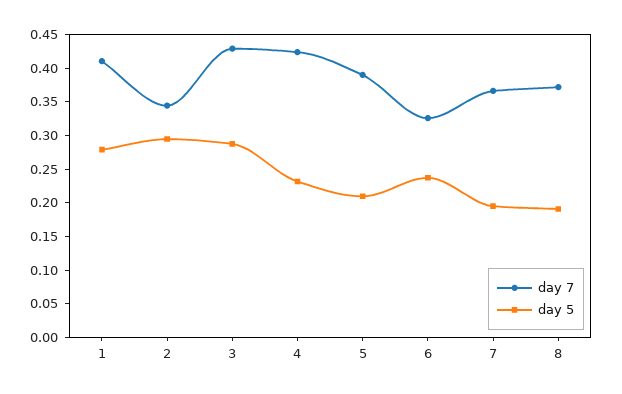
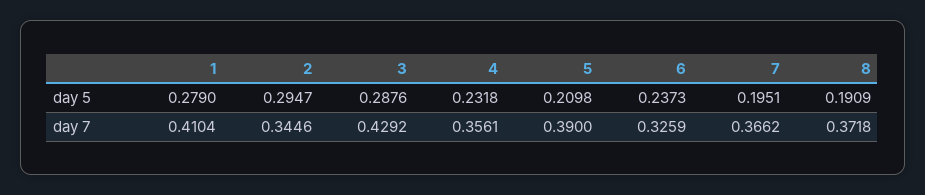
  {
    "day 7": {
      "1": 0.4104,
      "2": 0.3446,
      "3": 0.4292,
-     "4": 0.425,
+     "4": 0.3561,
      "5": 0.39,
      "6": 0.3259,
      "7": 0.3662,
      "8": 0.3718
    },
    "day 5": {
      "1": 0.279,
      "2": 0.2947,
      "3": 0.2876,
      "4": 0.2318,
      "5": 0.2098,
      "6": 0.2373,
      "7": 0.1951,
      "8": 0.1909
    }
  }

